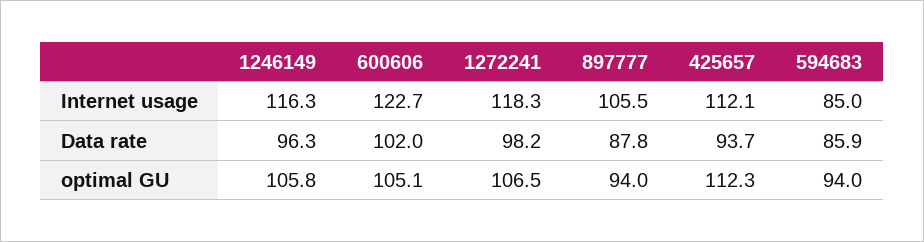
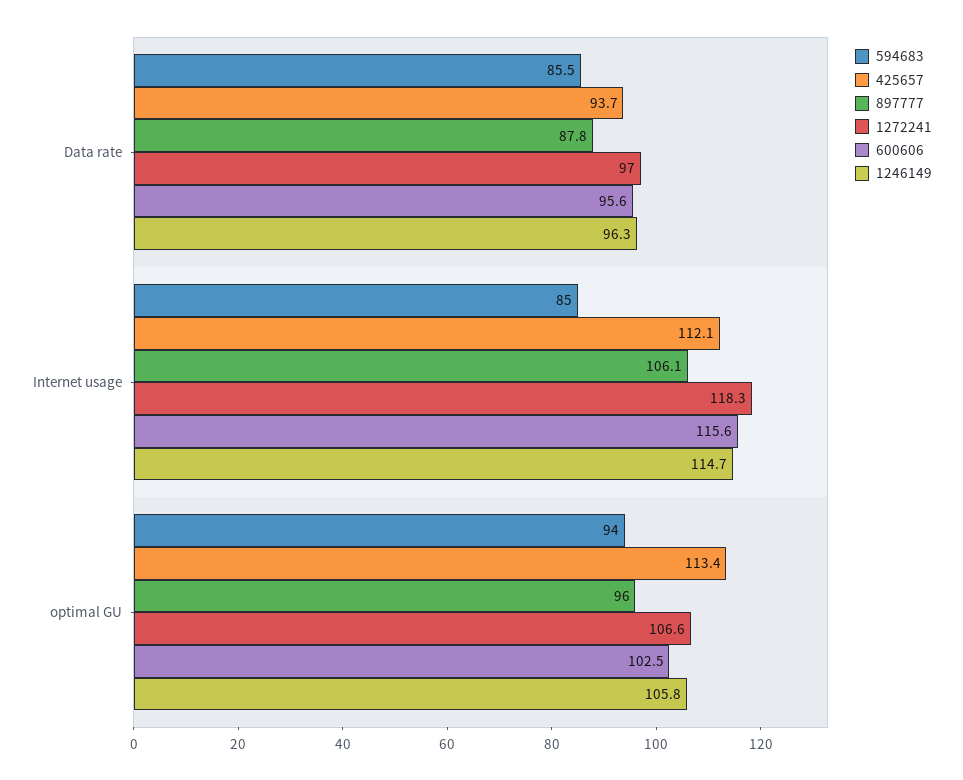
  {
    "1246149": {
-     "Internet usage": 116.3,
+     "Internet usage": 114.7,
      "Data rate": 96.3,
      "optimal GU": 105.8
    },
    "600606": {
-     "Internet usage": 122.7,
+     "Internet usage": 115.6,
-     "Data rate": 102,
+     "Data rate": 95.6,
-     "optimal GU": 105.1
+     "optimal GU": 102.5
    },
    "1272241": {
      "Internet usage": 118.3,
-     "Data rate": 98.2,
+     "Data rate": 97,
-     "optimal GU": 106.5
+     "optimal GU": 106.6
    },
    "897777": {
-     "Internet usage": 105.5,
+     "Internet usage": 106.1,
      "Data rate": 87.8,
-     "optimal GU": 94
+     "optimal GU": 96
    },
    "425657": {
      "Internet usage": 112.1,
      "Data rate": 93.7,
-     "optimal GU": 112.3
+     "optimal GU": 113.4
    },
    "594683": {
      "Internet usage": 85,
-     "Data rate": 85.9,
+     "Data rate": 85.5,
      "optimal GU": 94
    }
  }

